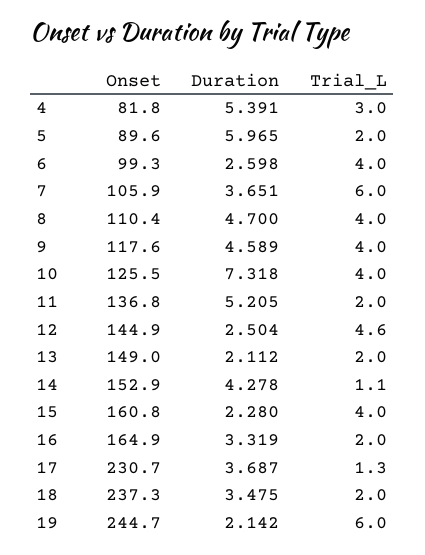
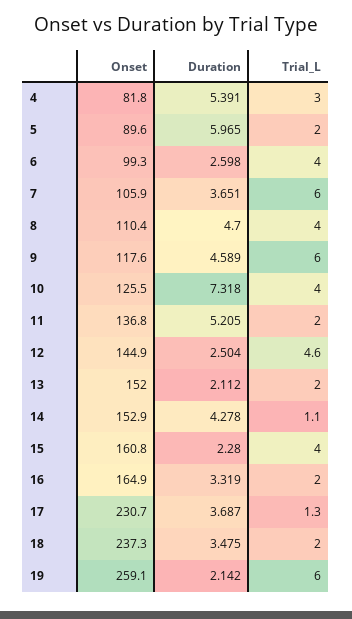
  {
    "Onset": {
      "4": 81.8,
      "5": 89.6,
      "6": 99.3,
      "7": 105.9,
      "8": 110.4,
      "9": 117.6,
      "10": 125.5,
      "11": 136.8,
      "12": 144.9,
-     "13": 149,
+     "13": 152,
      "14": 152.9,
      "15": 160.8,
      "16": 164.9,
      "17": 230.7,
      "18": 237.3,
-     "19": 244.7
+     "19": 259.1
    },
    "Duration": {
      "4": 5.391,
      "5": 5.965,
      "6": 2.598,
      "7": 3.651,
      "8": 4.7,
      "9": 4.589,
      "10": 7.318,
      "11": 5.205,
      "12": 2.504,
      "13": 2.112,
      "14": 4.278,
      "15": 2.28,
      "16": 3.319,
      "17": 3.687,
      "18": 3.475,
      "19": 2.142
    },
    "Trial_L": {
      "4": 3,
      "5": 2,
      "6": 4,
      "7": 6,
      "8": 4,
-     "9": 4,
+     "9": 6,
      "10": 4,
      "11": 2,
      "12": 4.6,
      "13": 2,
      "14": 1.1,
      "15": 4,
      "16": 2,
      "17": 1.3,
      "18": 2,
      "19": 6
    }
  }

